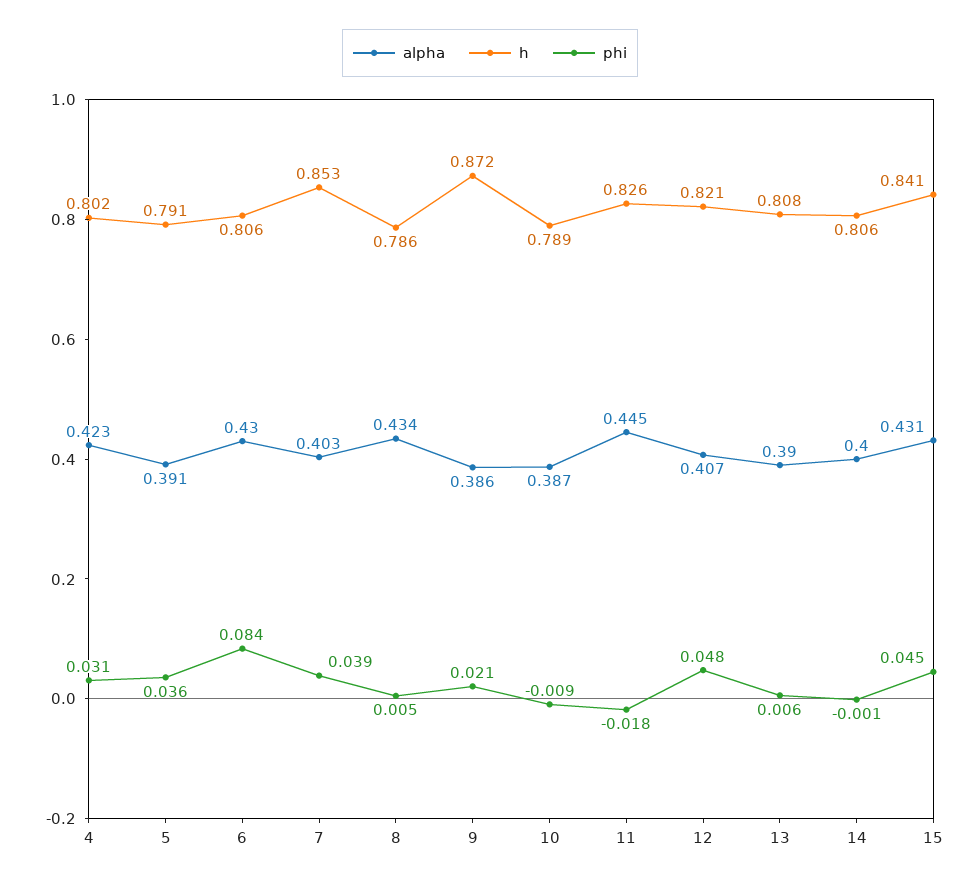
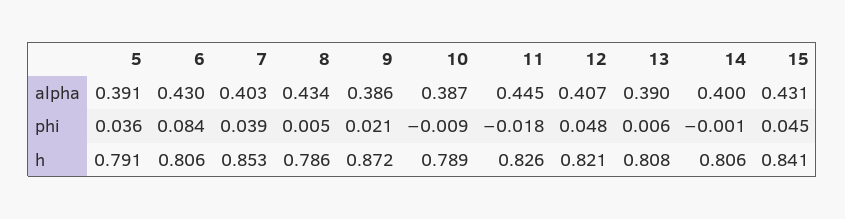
  {
    "alpha": {
-     "4": 0.423,
      "5": 0.391,
      "6": 0.43,
      "7": 0.403,
      "8": 0.434,
      "9": 0.386,
      "10": 0.387,
      "11": 0.445,
      "12": 0.407,
      "13": 0.39,
      "14": 0.4,
      "15": 0.431
    },
    "h": {
-     "4": 0.802,
      "5": 0.791,
      "6": 0.806,
      "7": 0.853,
      "8": 0.786,
      "9": 0.872,
      "10": 0.789,
      "11": 0.826,
      "12": 0.821,
      "13": 0.808,
      "14": 0.806,
      "15": 0.841
    },
    "phi": {
-     "4": 0.031,
      "5": 0.036,
      "6": 0.084,
      "7": 0.039,
      "8": 0.005,
      "9": 0.021,
      "10": -0.009,
      "11": -0.018,
      "12": 0.048,
      "13": 0.006,
      "14": -0.001,
      "15": 0.045
    }
  }

